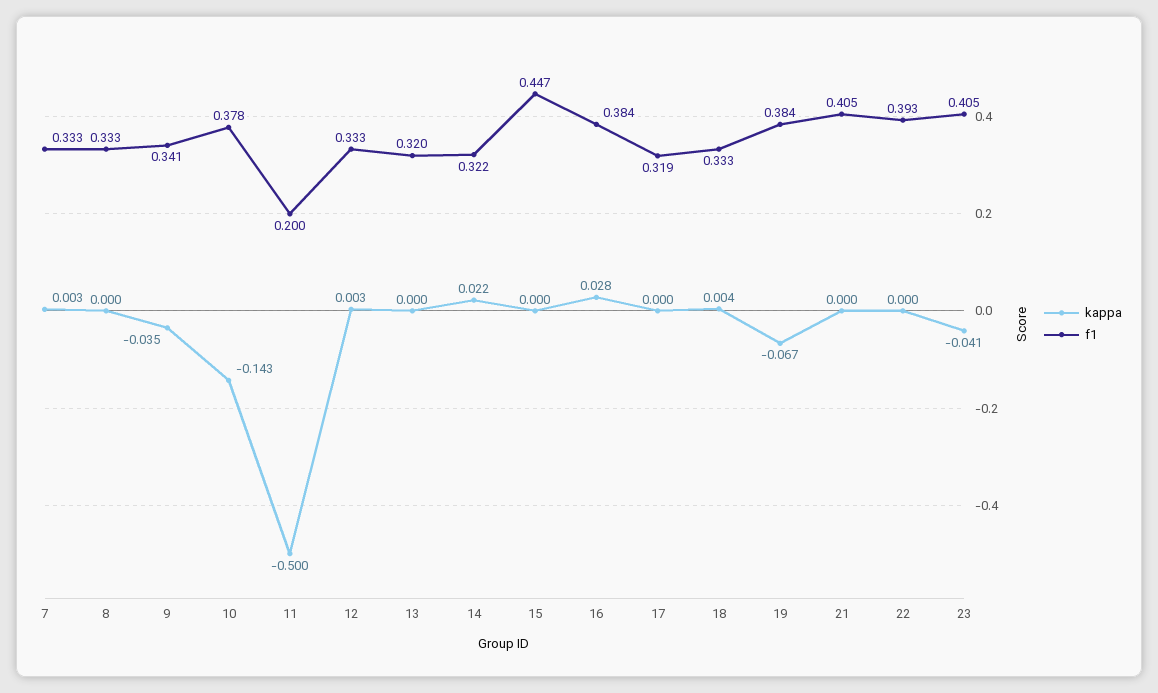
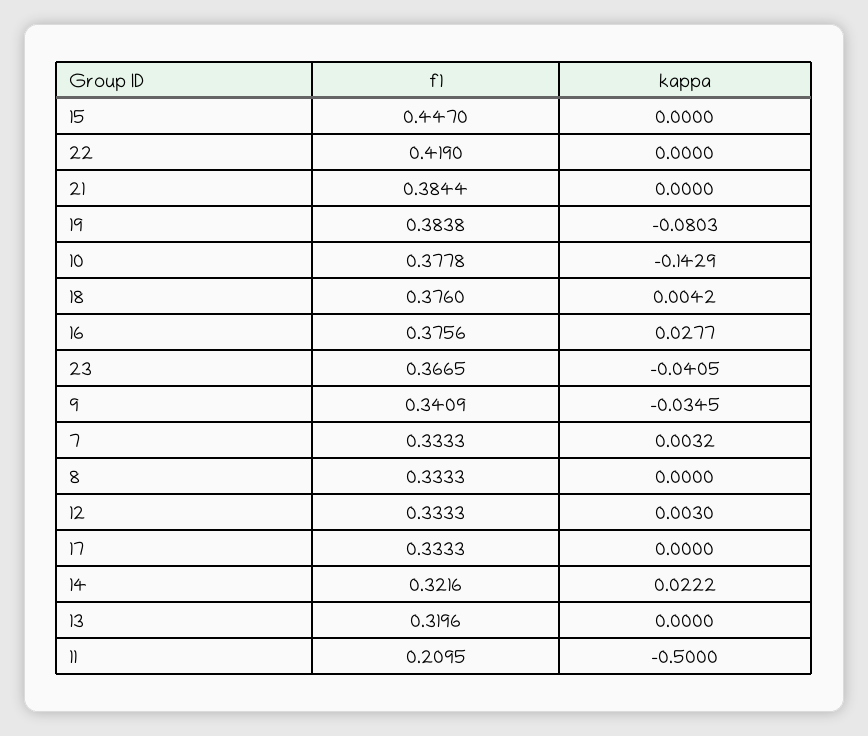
  {
    "kappa": {
      "7": 0.0032,
      "8": 0,
      "9": -0.0345,
      "10": -0.1429,
      "11": -0.5,
      "12": 0.003,
      "13": 0,
      "14": 0.0222,
      "15": 0,
      "16": 0.0277,
      "17": 0,
      "18": 0.0042,
-     "19": -0.067,
+     "19": -0.0803,
      "21": 0,
      "22": 0,
      "23": -0.0405
    },
    "f1": {
      "7": 0.3333,
      "8": 0.3333,
      "9": 0.3409,
      "10": 0.3778,
-     "11": 0.2,
+     "11": 0.2095,
      "12": 0.3333,
      "13": 0.3196,
      "14": 0.3216,
      "15": 0.447,
-     "16": 0.384,
+     "16": 0.3756,
-     "17": 0.319,
+     "17": 0.3333,
-     "18": 0.333,
+     "18": 0.376,
      "19": 0.3838,
-     "21": 0.405,
+     "21": 0.3844,
-     "22": 0.393,
+     "22": 0.419,
-     "23": 0.405
+     "23": 0.3665
    }
  }

